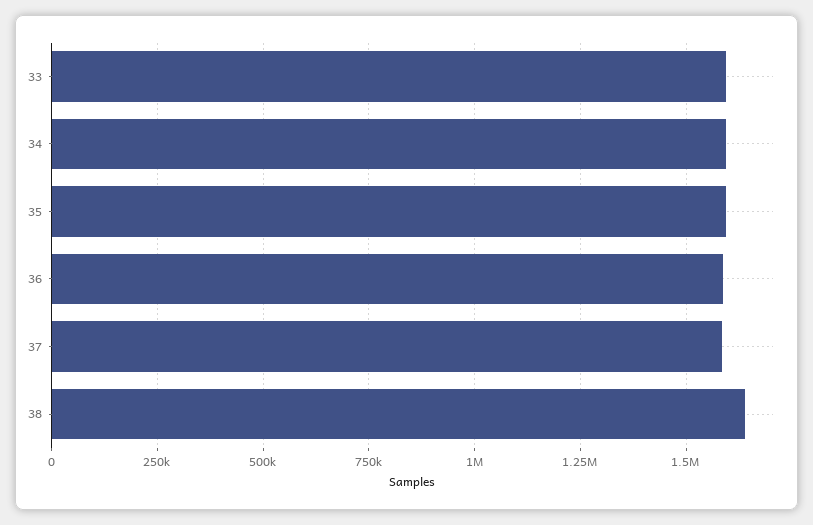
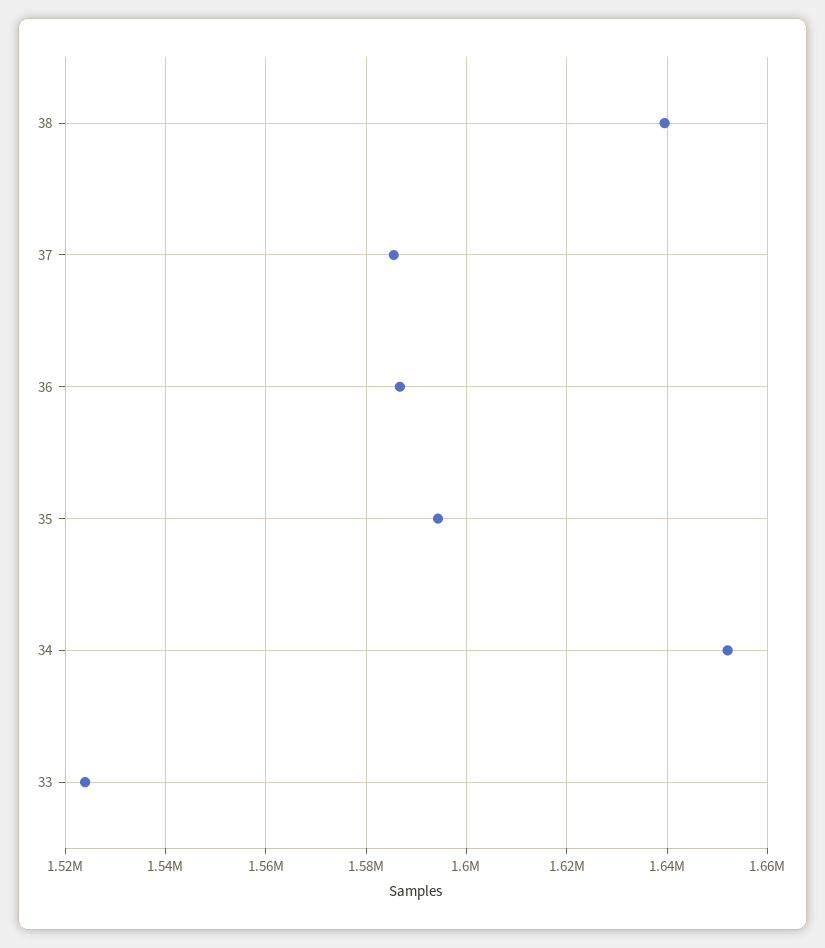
  {
-   "33": 1600000,
+   "33": 1524000,
-   "34": 1600000,
+   "34": 1652000,
    "35": 1594000,
    "36": 1586000,
    "37": 1586000,
    "38": 1640000
  }

